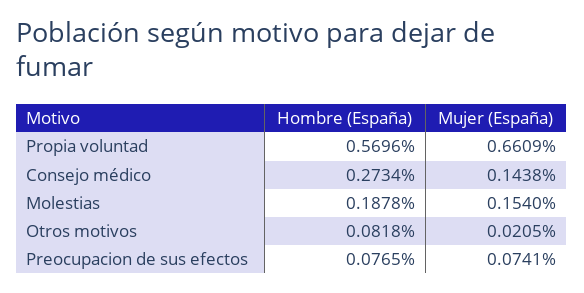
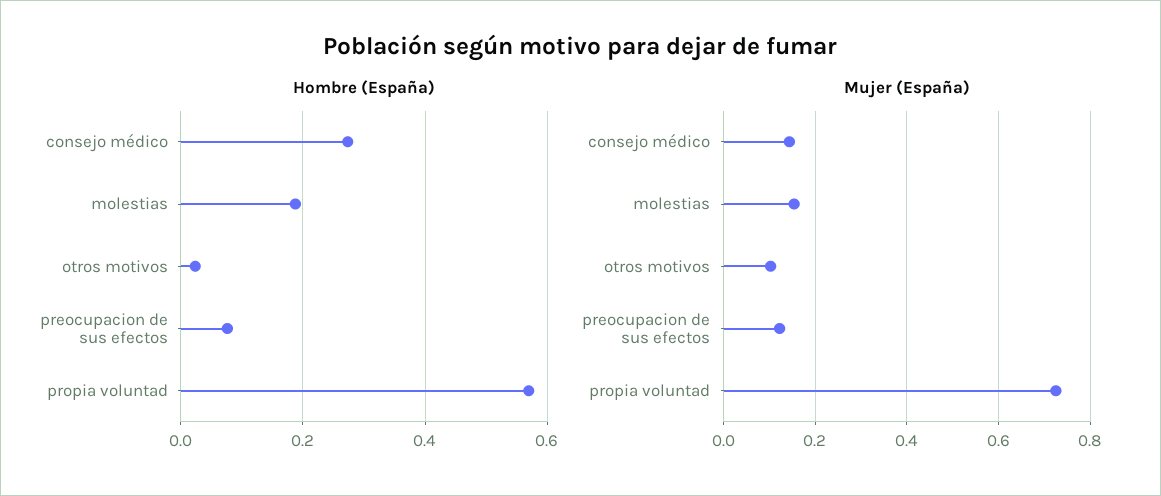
  {
    "Hombre (España)": {
      "Propia voluntad": 0.5696,
      "Consejo médico": 0.2734,
      "Molestias": 0.1878,
-     "Otros motivos": 0.0818,
+     "Otros motivos": 0.02,
      "Preocupacion de sus efectos": 0.0765
    },
    "Mujer (España)": {
-     "Propia voluntad": 0.6609,
+     "Propia voluntad": 0.72,
      "Consejo médico": 0.1438,
      "Molestias": 0.154,
-     "Otros motivos": 0.0205,
+     "Otros motivos": 0.1,
-     "Preocupacion de sus efectos": 0.0741
+     "Preocupacion de sus efectos": 0.12
    }
  }

